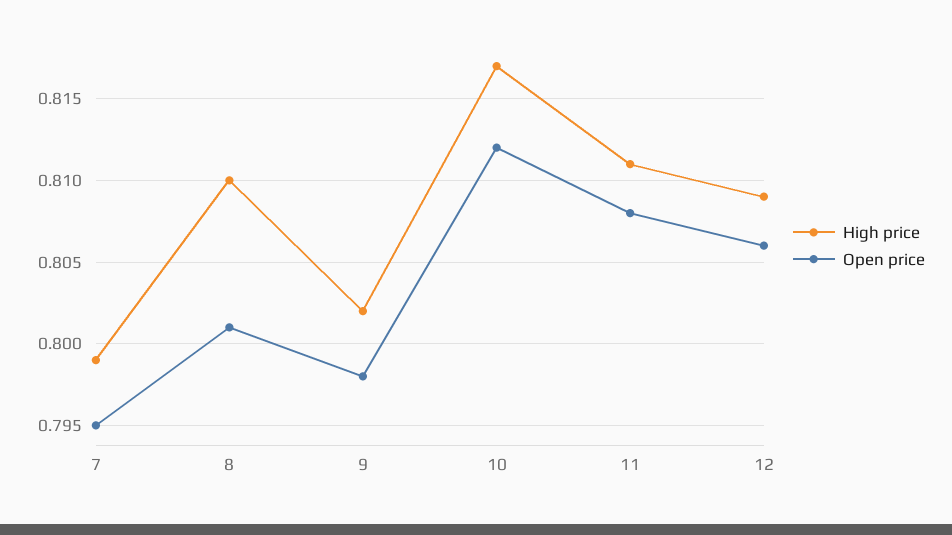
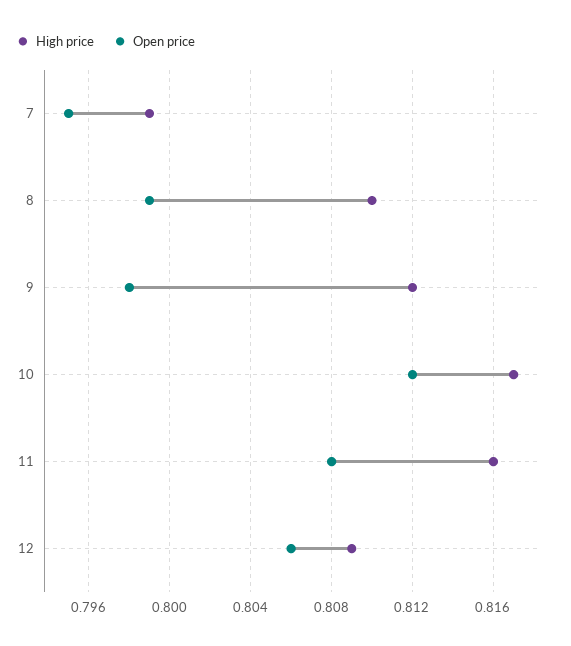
  {
    "High price": {
      "7": 0.799,
      "8": 0.81,
-     "9": 0.802,
+     "9": 0.812,
      "10": 0.817,
-     "11": 0.811,
+     "11": 0.816,
      "12": 0.809
    },
    "Open price": {
      "7": 0.795,
-     "8": 0.801,
+     "8": 0.799,
      "9": 0.798,
      "10": 0.812,
      "11": 0.808,
      "12": 0.806
    }
  }

